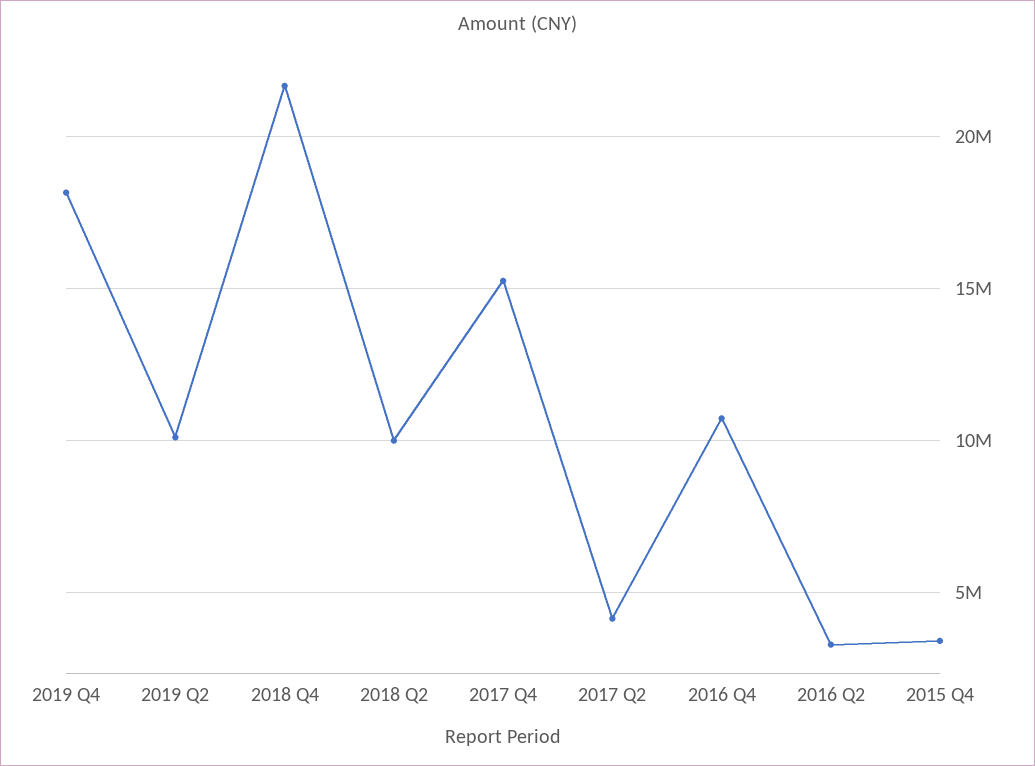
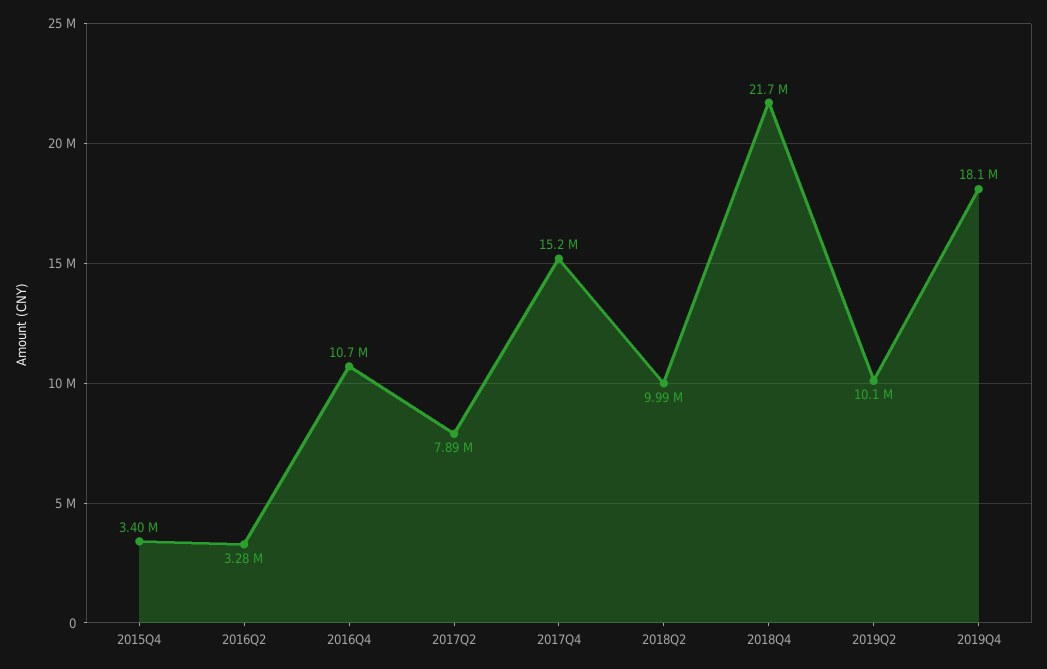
  {
    "2019 Q4": 18100000,
    "2019 Q2": 10100000,
    "2018 Q4": 21700000,
    "2018 Q2": 9990000,
    "2017 Q4": 15200000,
-   "2017 Q2": 4000000,
+   "2017 Q2": 7890000,
    "2016 Q4": 10700000,
    "2016 Q2": 3280000,
    "2015 Q4": 3400000
  }

